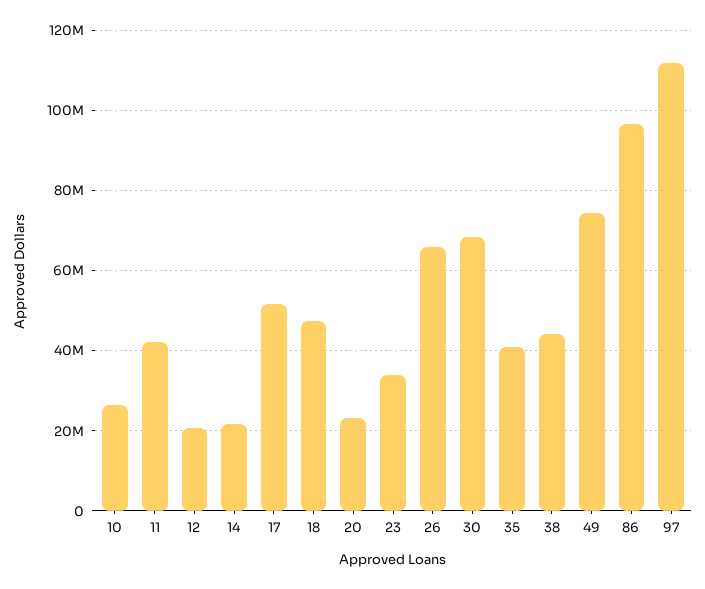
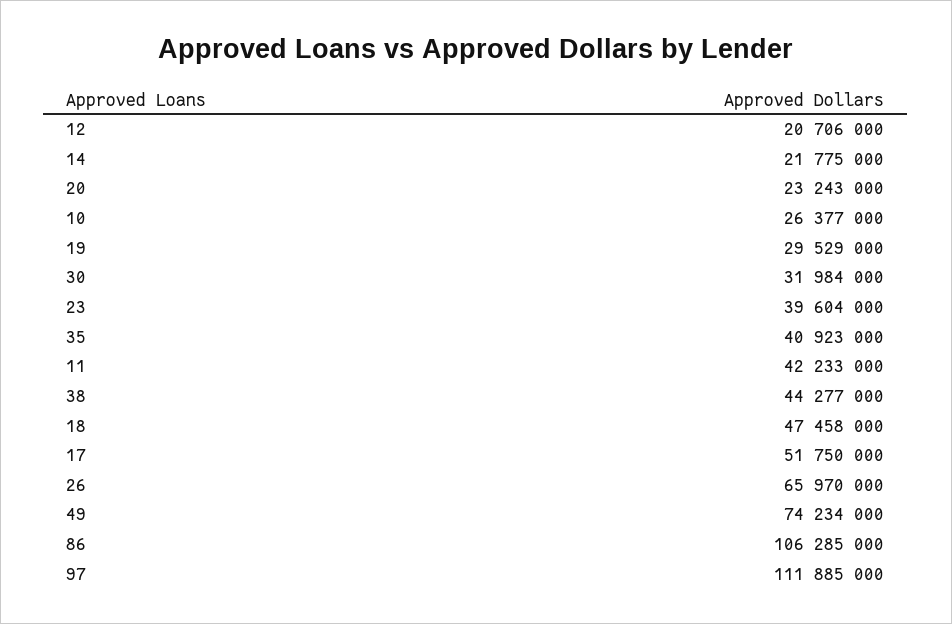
  {
    "10": 26377000,
    "11": 42233000,
    "12": 20706000,
    "14": 21775000,
    "17": 51750000,
    "18": 47458000,
    "20": 23243000,
-   "23": 34000000,
+   "23": 39604000,
    "26": 65970000,
-   "30": 68000000,
+   "30": 31984000,
    "35": 40923000,
    "38": 44277000,
    "49": 74234000,
-   "86": 96000000,
+   "86": 106285000,
-   "97": 111885000
+   "97": 111885000,
+   "19": 29529000
  }

